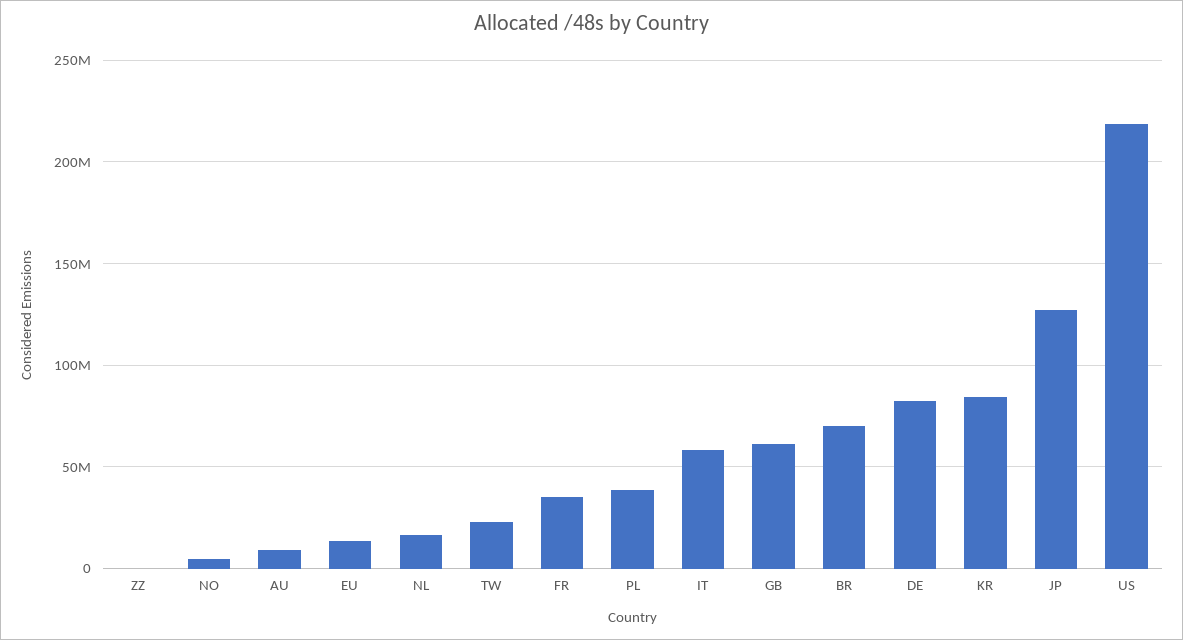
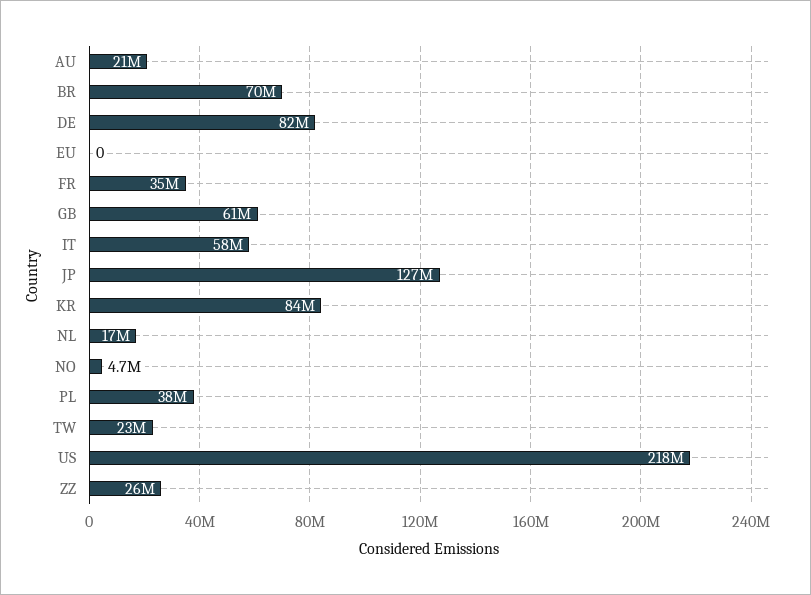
  {
-   "ZZ": 0,
+   "ZZ": 26000000,
    "NO": 4700000,
-   "AU": 10000000,
+   "AU": 21000000,
-   "EU": 15000000,
+   "EU": 0,
    "NL": 17000000,
    "TW": 23000000,
    "FR": 35000000,
    "PL": 38000000,
    "IT": 58000000,
    "GB": 61000000,
    "BR": 70000000,
    "DE": 82000000,
    "KR": 84000000,
    "JP": 127000000,
    "US": 218000000
  }

